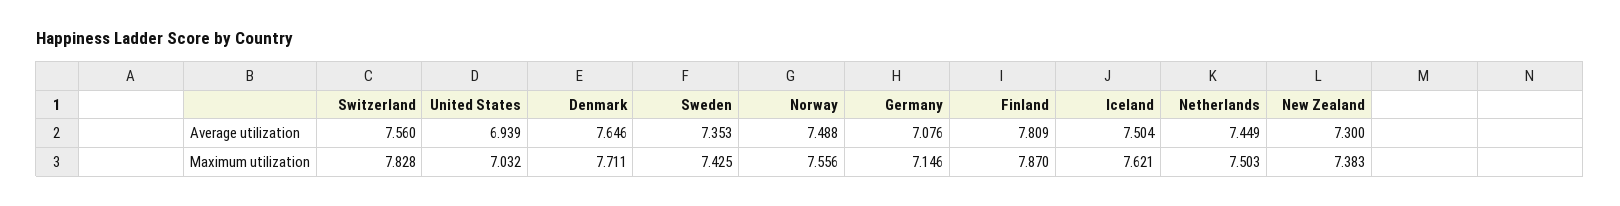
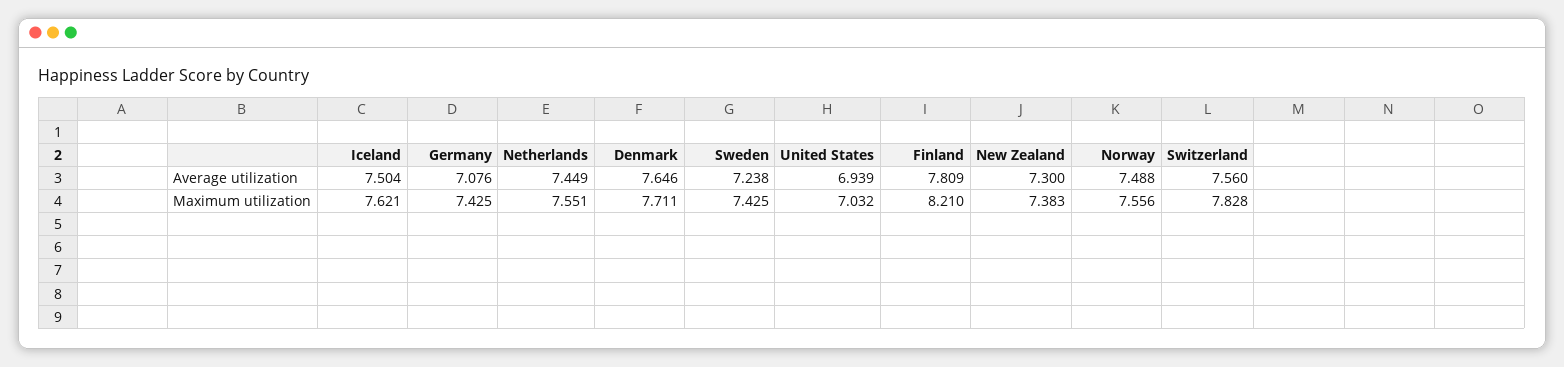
  {
    "Switzerland": {
      "Average utilization": 7.56,
      "Maximum utilization": 7.828
    },
    "United States": {
      "Average utilization": 6.939,
      "Maximum utilization": 7.032
    },
    "Denmark": {
      "Average utilization": 7.646,
      "Maximum utilization": 7.711
    },
    "Sweden": {
-     "Average utilization": 7.353,
+     "Average utilization": 7.238,
      "Maximum utilization": 7.425
    },
    "Norway": {
      "Average utilization": 7.488,
      "Maximum utilization": 7.556
    },
    "Germany": {
      "Average utilization": 7.076,
-     "Maximum utilization": 7.146
+     "Maximum utilization": 7.425
    },
    "Finland": {
      "Average utilization": 7.809,
-     "Maximum utilization": 7.87
+     "Maximum utilization": 8.21
    },
    "Iceland": {
      "Average utilization": 7.504,
      "Maximum utilization": 7.621
    },
    "Netherlands": {
      "Average utilization": 7.449,
-     "Maximum utilization": 7.503
+     "Maximum utilization": 7.551
    },
    "New Zealand": {
      "Average utilization": 7.3,
      "Maximum utilization": 7.383
    }
  }

